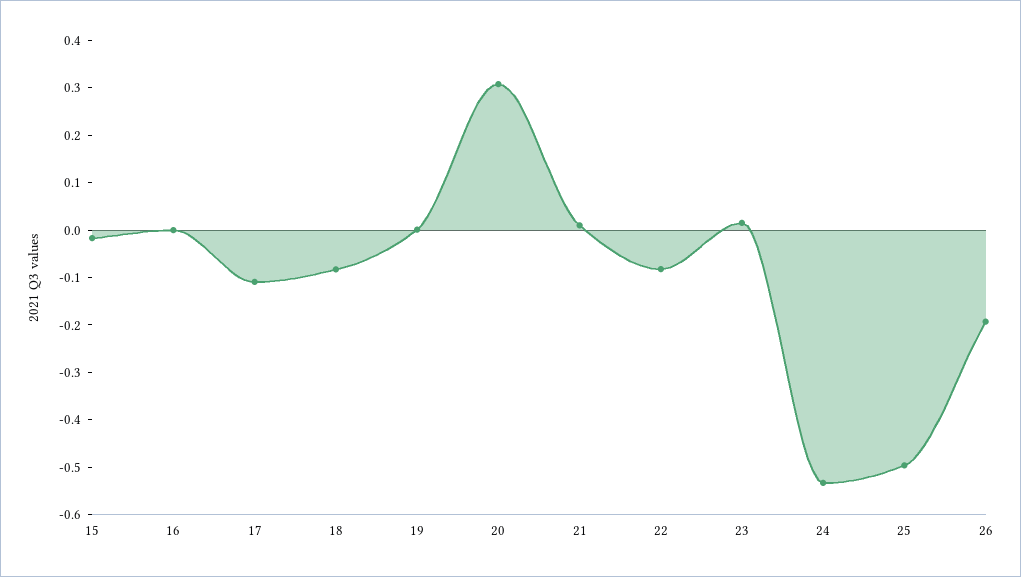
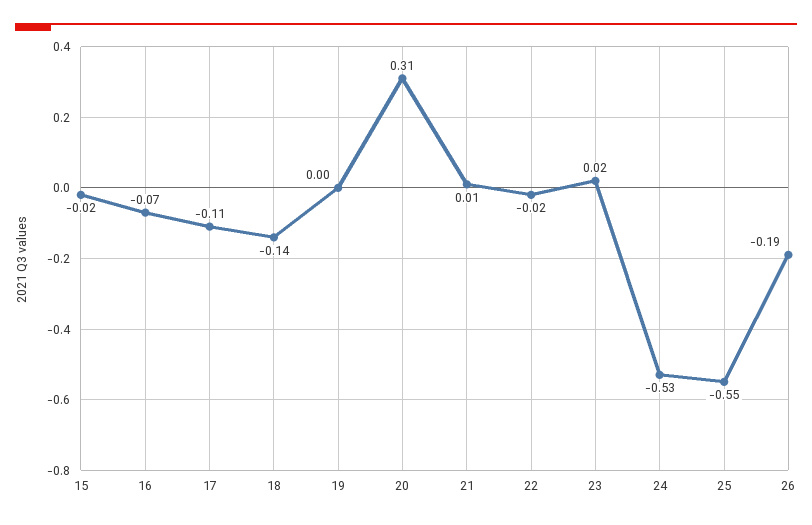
  {
    "15": -0.02,
-   "16": 0,
+   "16": -0.07,
    "17": -0.11,
-   "18": -0.08,
+   "18": -0.14,
    "19": 0,
    "20": 0.31,
    "21": 0.01,
-   "22": -0.08,
+   "22": -0.02,
    "23": 0.02,
    "24": -0.53,
-   "25": -0.5,
+   "25": -0.55,
    "26": -0.19
  }

